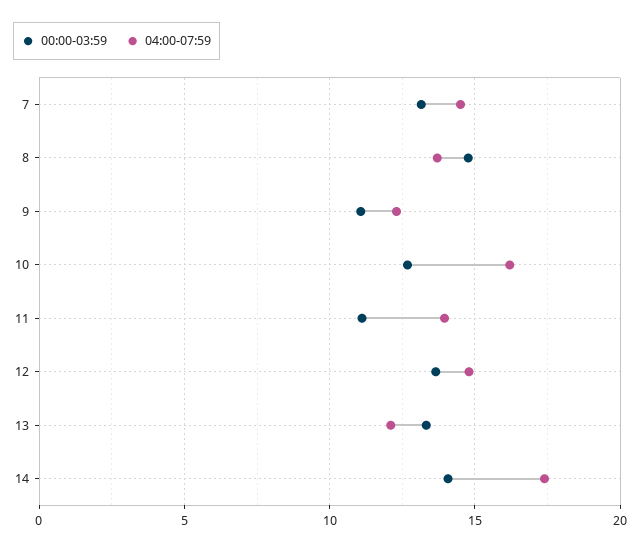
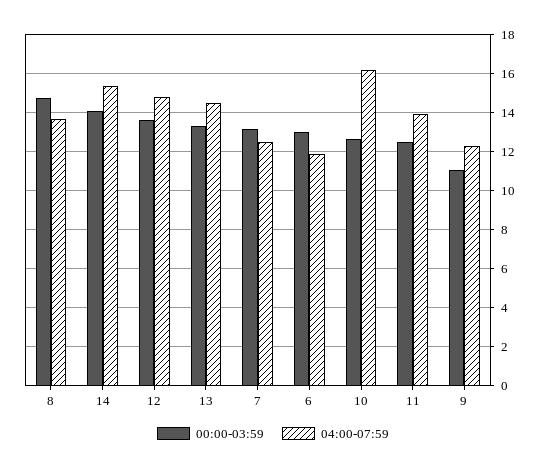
  {
    "00:00-03:59": {
      "7": 13,
      "8": 15,
      "9": 11,
      "10": 12.5,
-     "11": 11,
+     "11": 12.5,
      "12": 13.5,
      "13": 13.5,
-     "14": 14
+     "14": 14,
+     "6": 13
    },
    "04:00-07:59": {
-     "7": 14.5,
+     "7": 12.5,
      "8": 13.5,
      "9": 12.5,
      "10": 16,
      "11": 14,
      "12": 15,
-     "13": 12,
+     "13": 14.5,
-     "14": 17.5
+     "14": 15.5,
+     "6": 12
    }
  }

